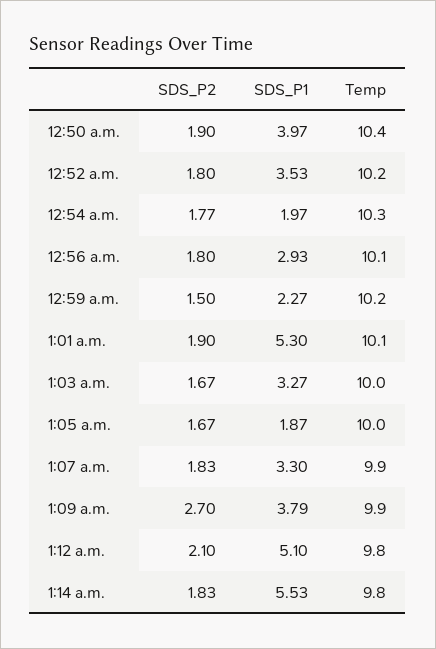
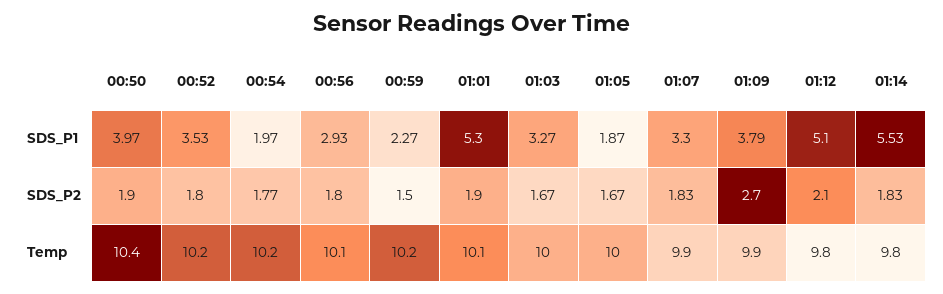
  {
    "SDS_P2": {
      "12:50 a.m.": 1.9,
      "12:52 a.m.": 1.8,
      "12:54 a.m.": 1.77,
      "12:56 a.m.": 1.8,
      "12:59 a.m.": 1.5,
      "1:01 a.m.": 1.9,
      "1:03 a.m.": 1.67,
      "1:05 a.m.": 1.67,
      "1:07 a.m.": 1.83,
      "1:09 a.m.": 2.7,
      "1:12 a.m.": 2.1,
      "1:14 a.m.": 1.83
    },
    "SDS_P1": {
      "12:50 a.m.": 3.97,
      "12:52 a.m.": 3.53,
      "12:54 a.m.": 1.97,
      "12:56 a.m.": 2.93,
      "12:59 a.m.": 2.27,
      "1:01 a.m.": 5.3,
      "1:03 a.m.": 3.27,
      "1:05 a.m.": 1.87,
      "1:07 a.m.": 3.3,
      "1:09 a.m.": 3.79,
      "1:12 a.m.": 5.1,
      "1:14 a.m.": 5.53
    },
    "Temp": {
      "12:50 a.m.": 10.4,
      "12:52 a.m.": 10.2,
-     "12:54 a.m.": 10.3,
+     "12:54 a.m.": 10.2,
      "12:56 a.m.": 10.1,
      "12:59 a.m.": 10.2,
      "1:01 a.m.": 10.1,
      "1:03 a.m.": 10,
      "1:05 a.m.": 10,
      "1:07 a.m.": 9.9,
      "1:09 a.m.": 9.9,
      "1:12 a.m.": 9.8,
      "1:14 a.m.": 9.8
    }
  }

